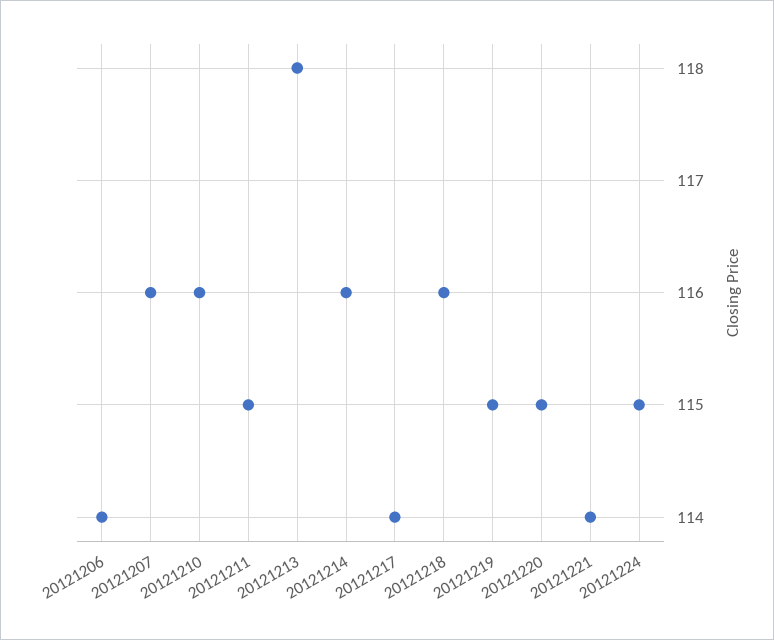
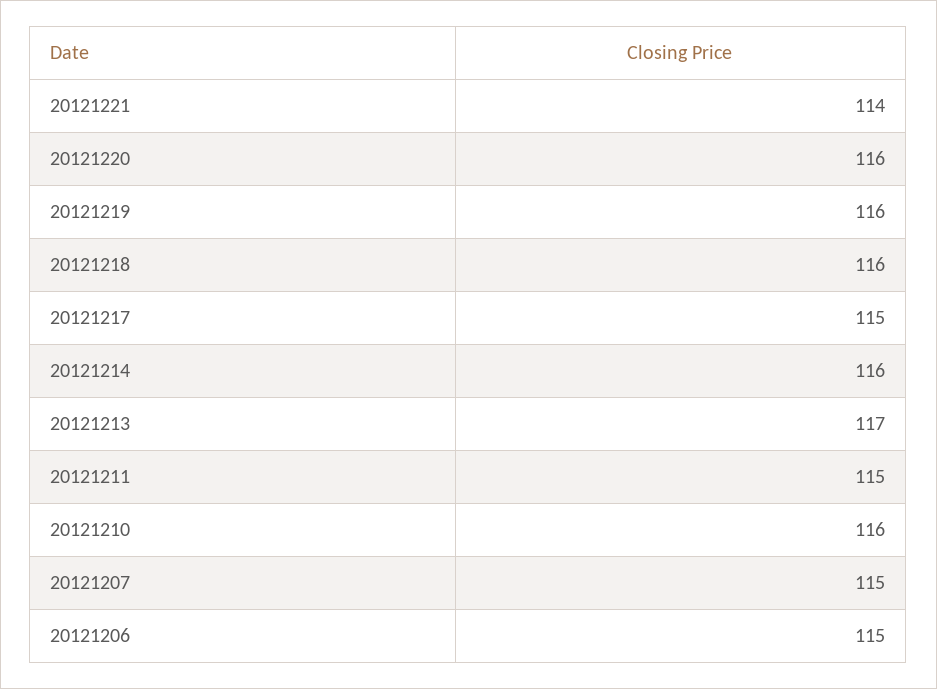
  {
-   "20121206": 114,
+   "20121206": 115,
-   "20121207": 116,
+   "20121207": 115,
    "20121210": 116,
    "20121211": 115,
-   "20121213": 118,
+   "20121213": 117,
    "20121214": 116,
-   "20121217": 114,
+   "20121217": 115,
    "20121218": 116,
-   "20121219": 115,
+   "20121219": 116,
-   "20121220": 115,
+   "20121220": 116,
-   "20121221": 114,
+   "20121221": 114
-   "20121224": 115
  }

